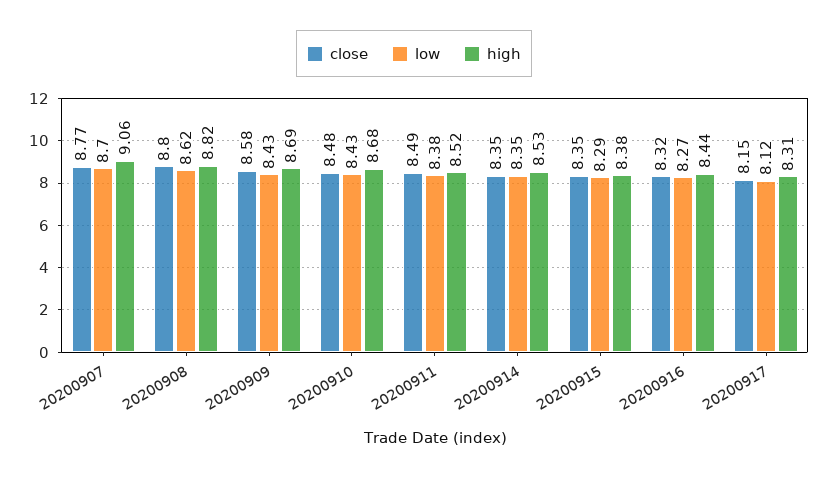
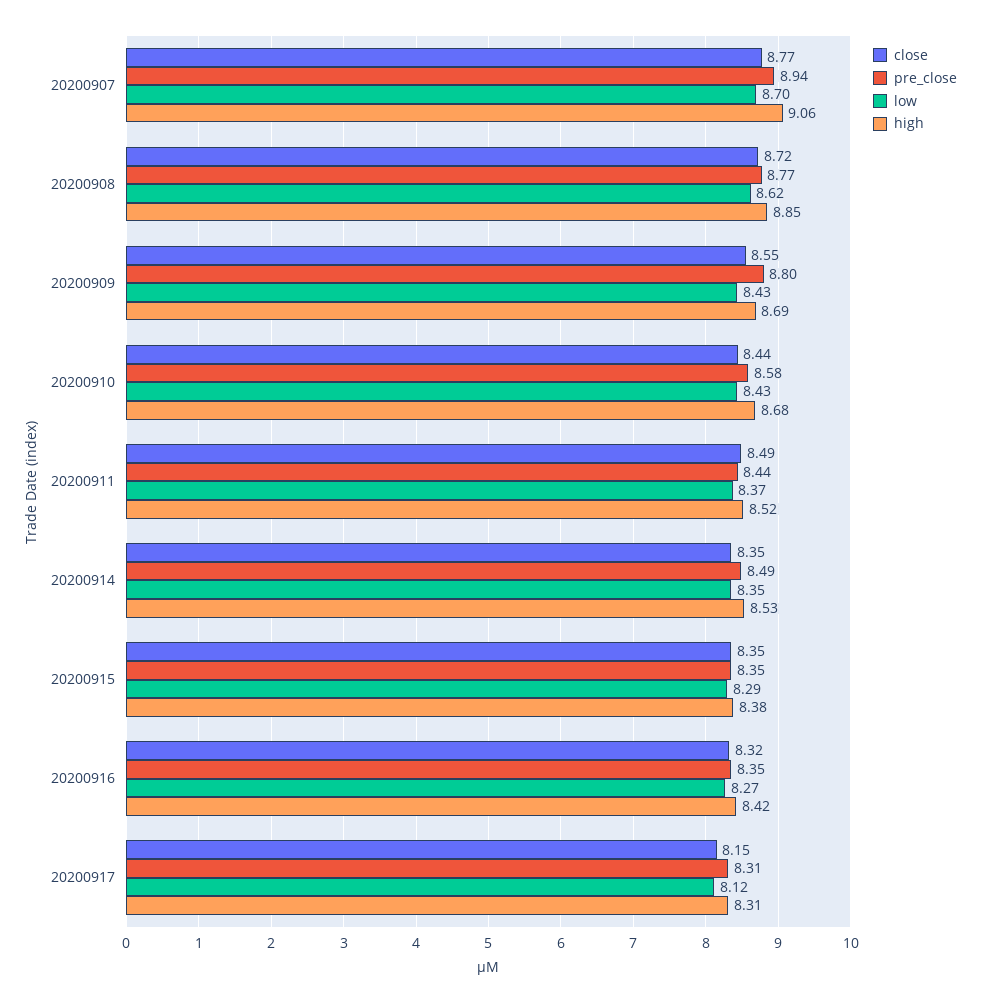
  {
    "close": {
      "20200907": 8.77,
-     "20200908": 8.8,
+     "20200908": 8.72,
-     "20200909": 8.58,
+     "20200909": 8.55,
-     "20200910": 8.48,
+     "20200910": 8.44,
      "20200911": 8.49,
      "20200914": 8.35,
      "20200915": 8.35,
      "20200916": 8.32,
      "20200917": 8.15
    },
    "low": {
      "20200907": 8.7,
      "20200908": 8.62,
      "20200909": 8.43,
      "20200910": 8.43,
-     "20200911": 8.38,
+     "20200911": 8.37,
      "20200914": 8.35,
      "20200915": 8.29,
      "20200916": 8.27,
      "20200917": 8.12
    },
    "high": {
      "20200907": 9.06,
-     "20200908": 8.82,
+     "20200908": 8.85,
      "20200909": 8.69,
      "20200910": 8.68,
      "20200911": 8.52,
      "20200914": 8.53,
      "20200915": 8.38,
-     "20200916": 8.44,
+     "20200916": 8.42,
      "20200917": 8.31
-   }
+   },
+   "pre_close": {
+     "20200907": 8.94,
+     "20200908": 8.77,
+     "20200909": 8.8,
+     "20200910": 8.58,
+     "20200911": 8.44,
+     "20200914": 8.49,
+     "20200915": 8.35,
+     "20200916": 8.35,
+     "20200917": 8.31
+   }
  }

